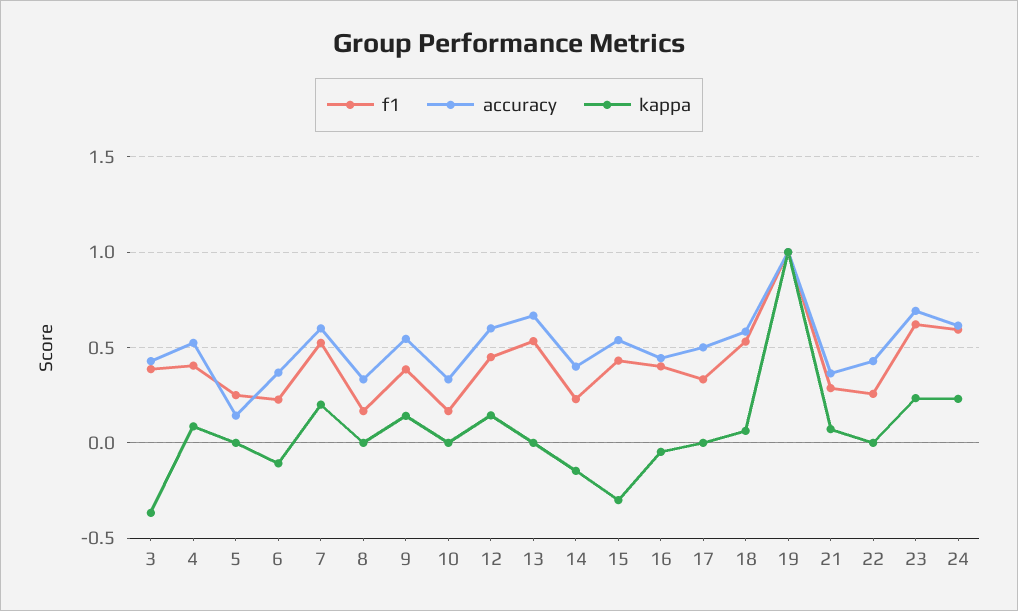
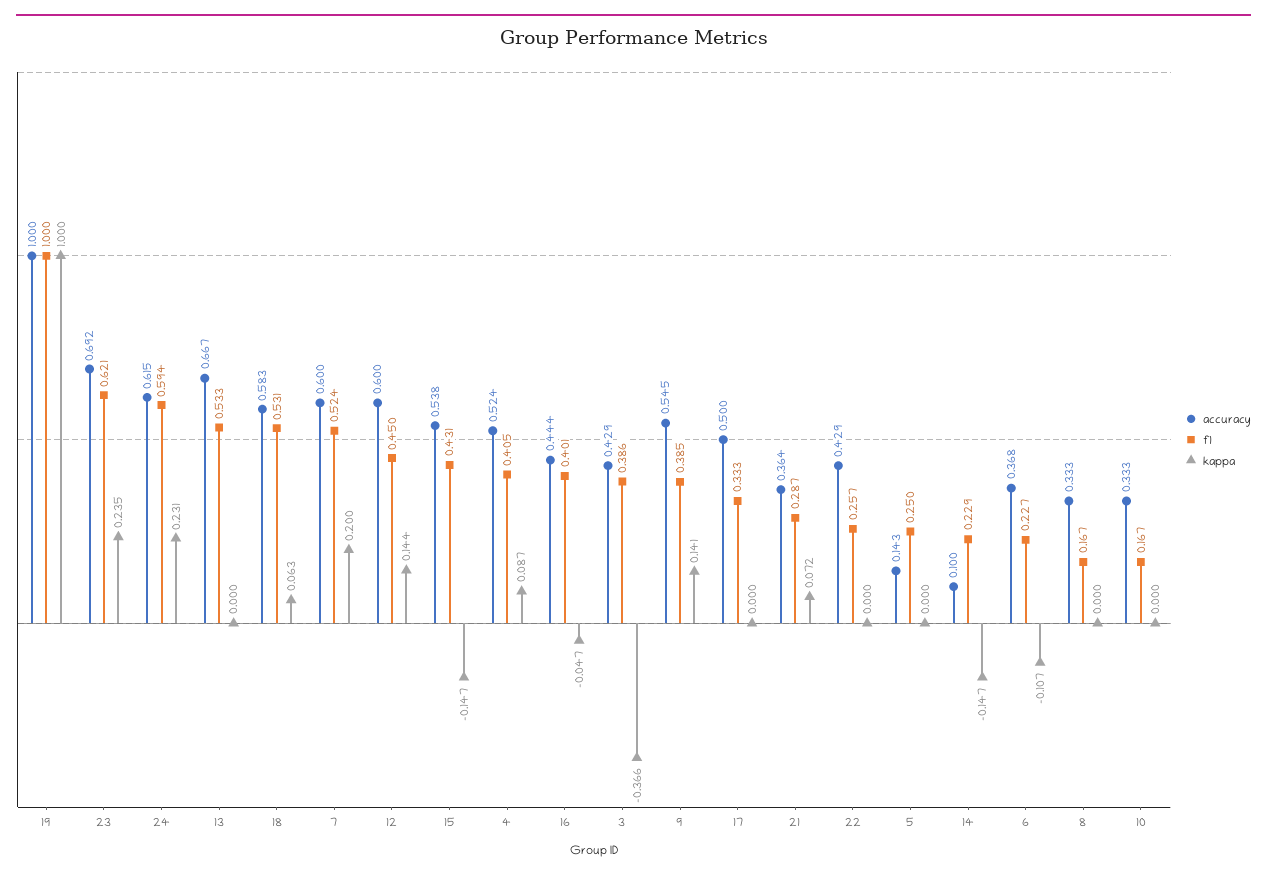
  {
    "f1": {
      "3": 0.386,
      "4": 0.405,
      "5": 0.25,
      "6": 0.227,
      "7": 0.524,
      "8": 0.167,
      "9": 0.385,
      "10": 0.167,
      "12": 0.45,
      "13": 0.533,
      "14": 0.229,
      "15": 0.431,
      "16": 0.401,
      "17": 0.333,
      "18": 0.531,
      "19": 1,
      "21": 0.287,
      "22": 0.257,
      "23": 0.621,
      "24": 0.594
    },
    "accuracy": {
      "3": 0.429,
      "4": 0.524,
      "5": 0.143,
      "6": 0.368,
      "7": 0.6,
      "8": 0.333,
      "9": 0.545,
      "10": 0.333,
      "12": 0.6,
      "13": 0.667,
-     "14": 0.4,
+     "14": 0.1,
      "15": 0.538,
      "16": 0.444,
      "17": 0.5,
      "18": 0.583,
      "19": 1,
      "21": 0.364,
      "22": 0.429,
      "23": 0.692,
      "24": 0.615
    },
    "kappa": {
      "3": -0.366,
      "4": 0.087,
      "5": 0,
      "6": -0.107,
      "7": 0.2,
      "8": 0,
      "9": 0.141,
      "10": 0,
      "12": 0.144,
      "13": 0,
      "14": -0.147,
-     "15": -0.3,
+     "15": -0.147,
      "16": -0.047,
      "17": 0,
      "18": 0.063,
      "19": 1,
      "21": 0.072,
      "22": 0,
      "23": 0.235,
      "24": 0.231
    }
  }

